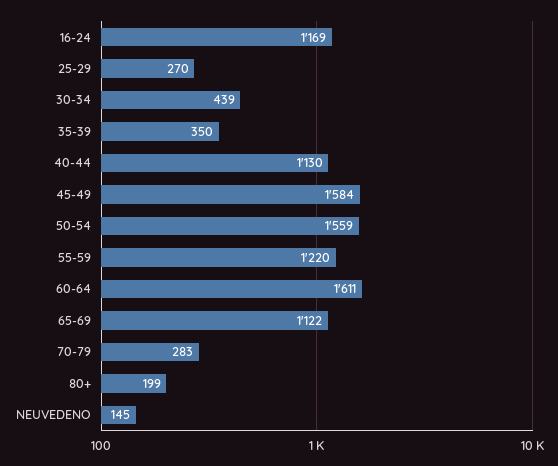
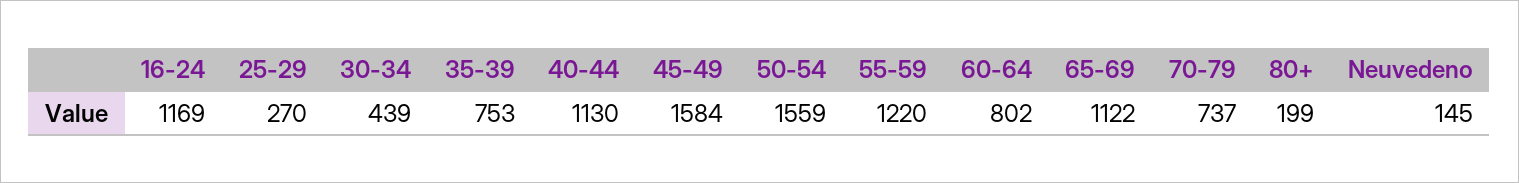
  {
    "16-24": 1169,
    "25-29": 270,
    "30-34": 439,
-   "35-39": 350,
+   "35-39": 753,
    "40-44": 1130,
    "45-49": 1584,
    "50-54": 1559,
    "55-59": 1220,
-   "60-64": 1611,
+   "60-64": 802,
    "65-69": 1122,
-   "70-79": 283,
+   "70-79": 737,
    "80+": 199,
    "NEUVEDENO": 145
  }

